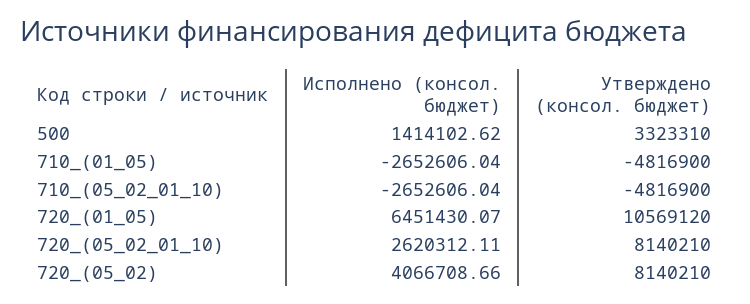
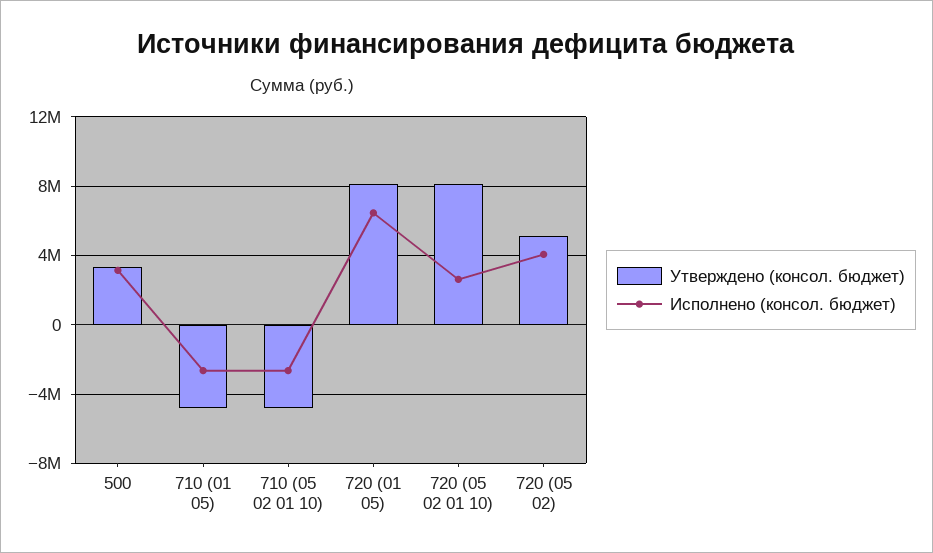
  {
    "Исполнено (консол. бюджет)": {
-     "500": 1414102.62,
+     "500": 3000000,
      "710_(01_05)": -2652606.04,
      "710_(05_02_01_10)": -2652606.04,
      "720_(01_05)": 6451430.07,
      "720_(05_02_01_10)": 2620312.11,
      "720_(05_02)": 4066708.66
    },
    "Утверждено (консол. бюджет)": {
      "500": 3323310,
      "710_(01_05)": -4816900,
      "710_(05_02_01_10)": -4816900,
-     "720_(01_05)": 10569120,
+     "720_(01_05)": 8000000,
      "720_(05_02_01_10)": 8140210,
-     "720_(05_02)": 8140210
+     "720_(05_02)": 5000000
    }
  }

